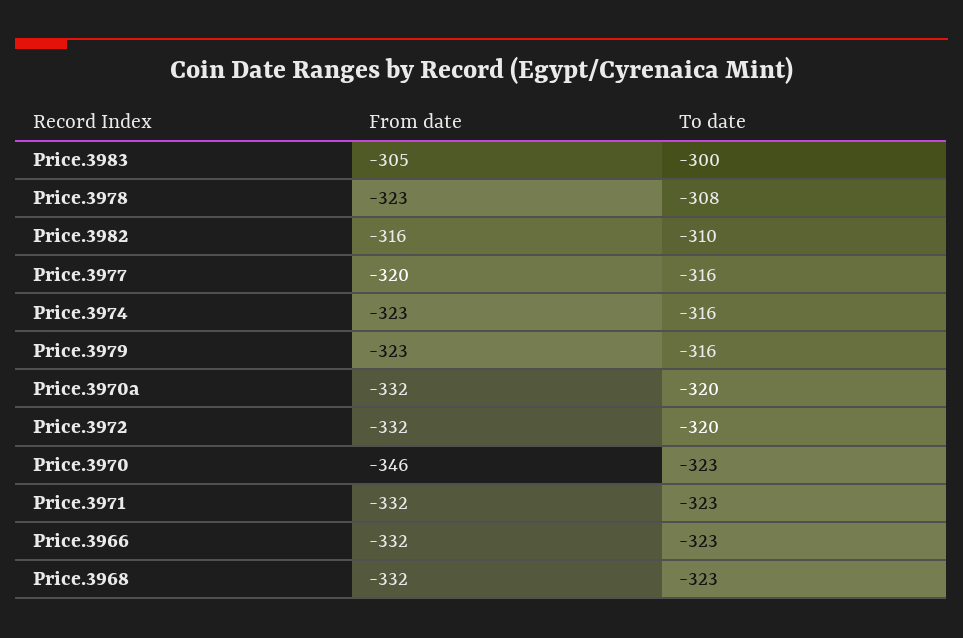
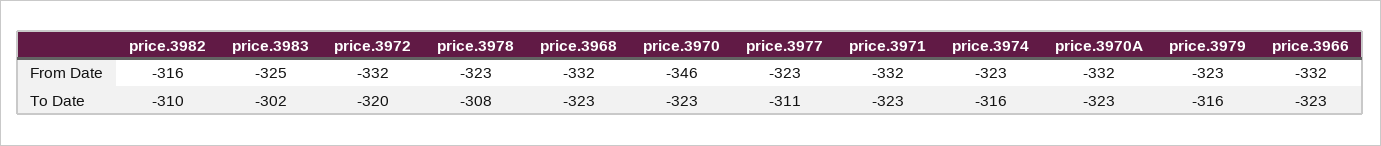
  {
    "From date": {
-     "Price.3983": -305,
+     "Price.3983": -325,
      "Price.3978": -323,
      "Price.3982": -316,
-     "Price.3977": -320,
+     "Price.3977": -323,
      "Price.3974": -323,
      "Price.3979": -323,
      "Price.3970a": -332,
      "Price.3972": -332,
      "Price.3970": -346,
      "Price.3971": -332,
      "Price.3966": -332,
      "Price.3968": -332
    },
    "To date": {
-     "Price.3983": -300,
+     "Price.3983": -302,
      "Price.3978": -308,
      "Price.3982": -310,
-     "Price.3977": -316,
+     "Price.3977": -311,
      "Price.3974": -316,
      "Price.3979": -316,
-     "Price.3970a": -320,
+     "Price.3970a": -323,
      "Price.3972": -320,
      "Price.3970": -323,
      "Price.3971": -323,
      "Price.3966": -323,
      "Price.3968": -323
    }
  }

